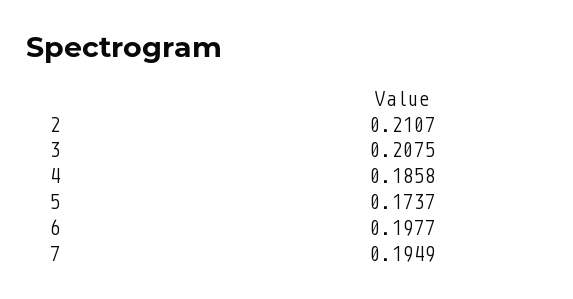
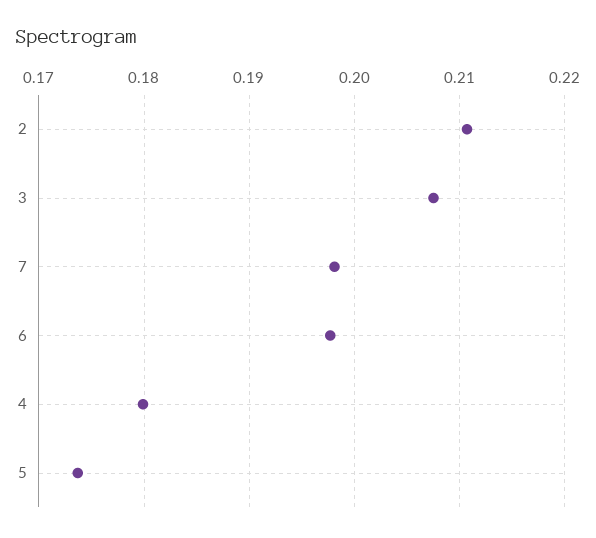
  {
    "2": 0.2107,
    "3": 0.2075,
-   "4": 0.1858,
+   "4": 0.18,
    "5": 0.1737,
    "6": 0.1977,
-   "7": 0.1949
+   "7": 0.198
  }

